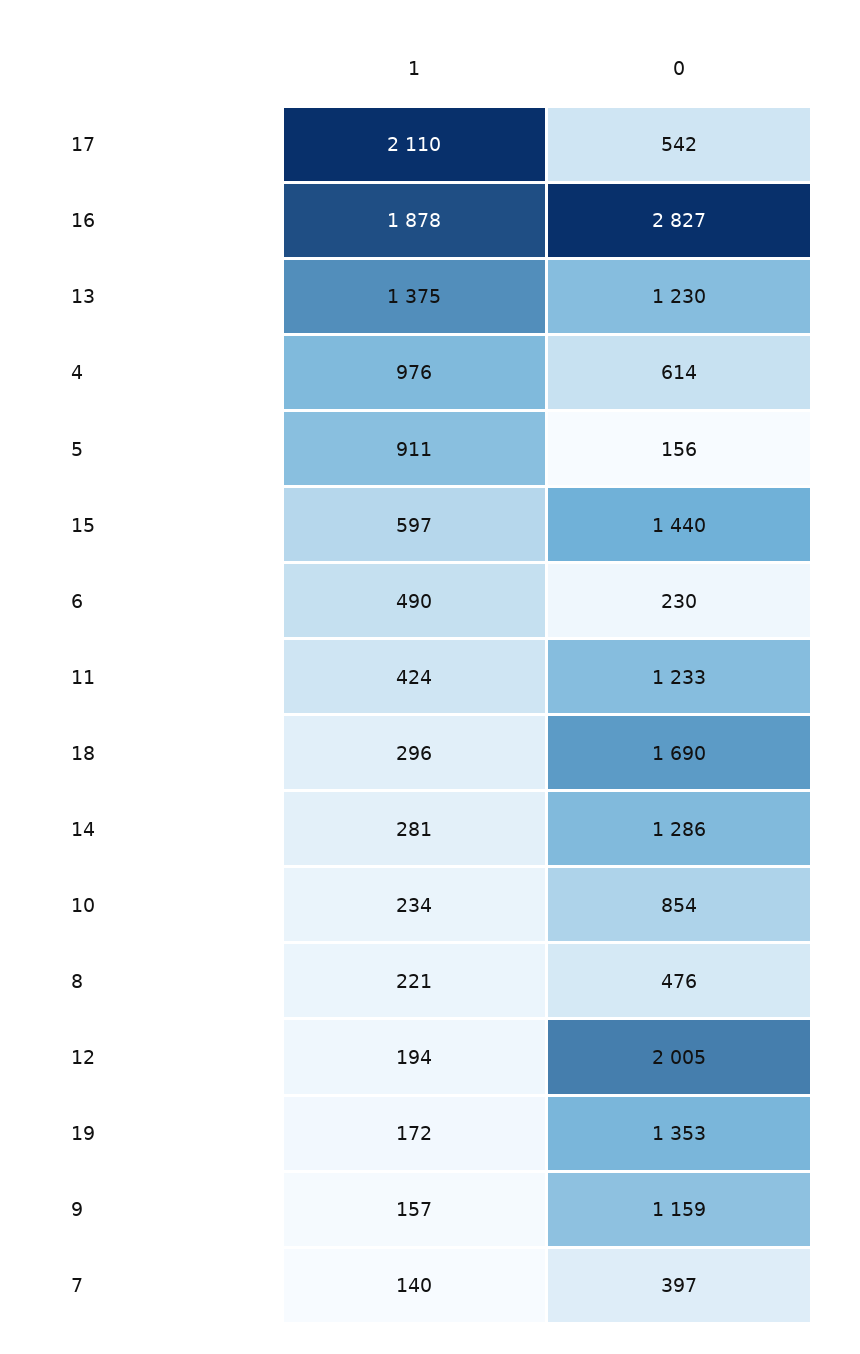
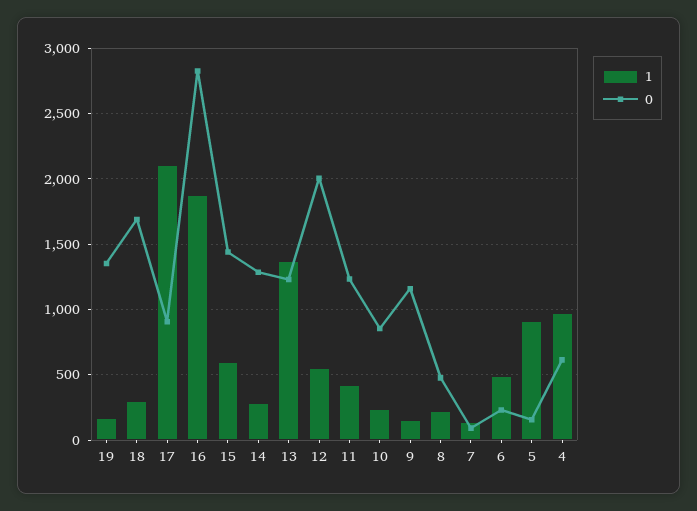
  {
    "1": {
      "17": 2110,
      "16": 1878,
      "13": 1375,
      "4": 976,
      "5": 911,
      "15": 597,
      "6": 490,
      "11": 424,
      "18": 296,
      "14": 281,
      "10": 234,
      "8": 221,
-     "12": 194,
+     "12": 550,
      "19": 172,
      "9": 157,
      "7": 140
    },
    "0": {
-     "17": 542,
+     "17": 900,
      "16": 2827,
      "13": 1230,
      "4": 614,
      "5": 156,
      "15": 1440,
      "6": 230,
      "11": 1233,
      "18": 1690,
      "14": 1286,
      "10": 854,
      "8": 476,
      "12": 2005,
      "19": 1353,
      "9": 1159,
-     "7": 397
+     "7": 100
    }
  }

